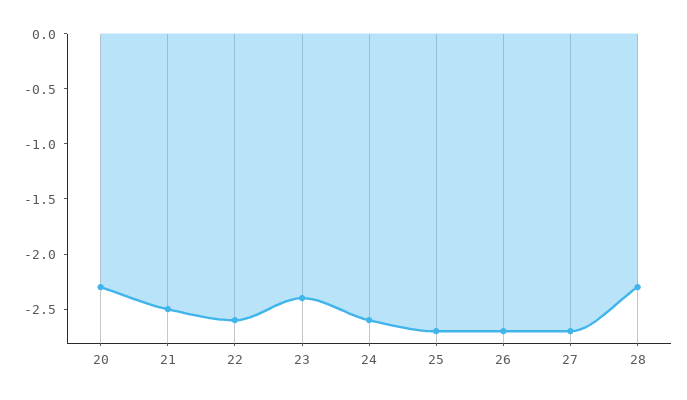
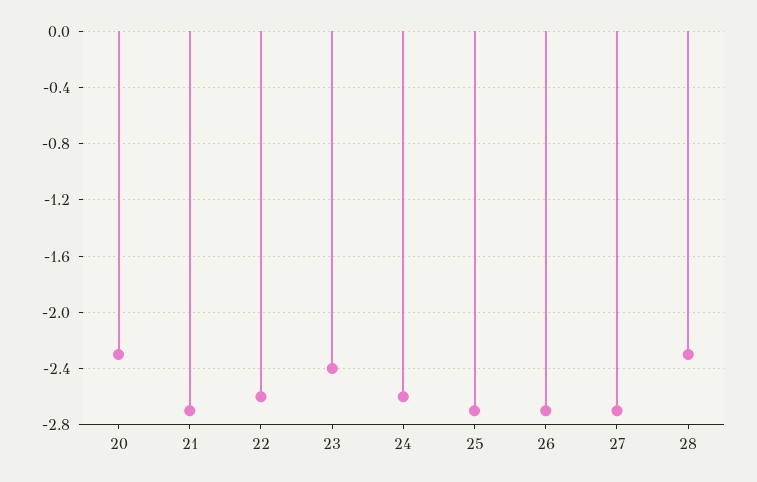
  {
    "20": -2.3,
-   "21": -2.5,
+   "21": -2.7,
    "22": -2.6,
    "23": -2.4,
    "24": -2.6,
    "25": -2.7,
    "26": -2.7,
    "27": -2.7,
    "28": -2.3
  }

